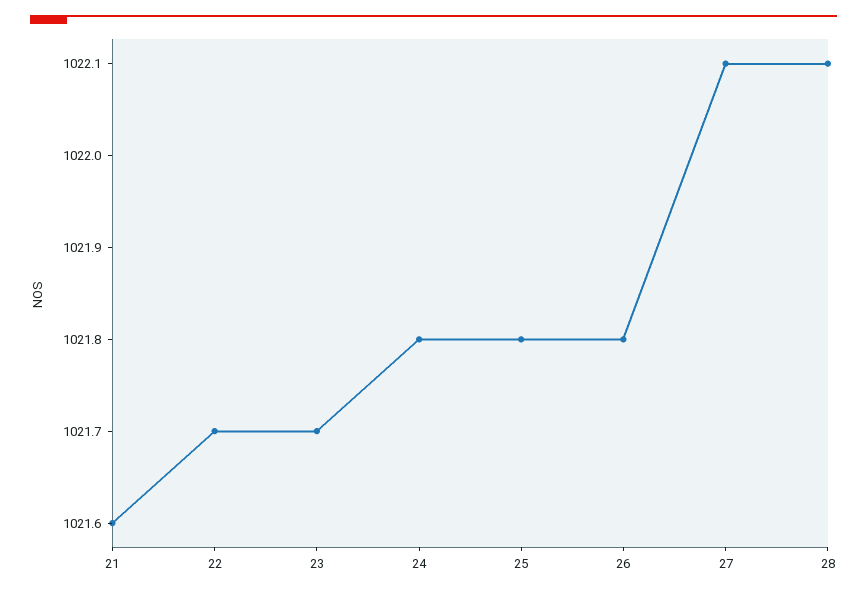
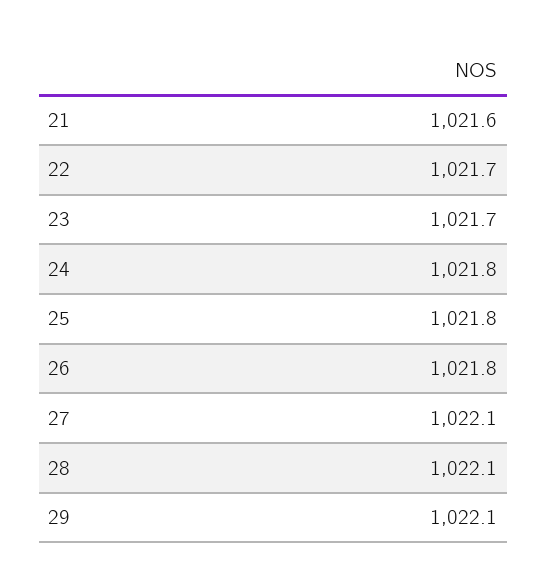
  {
    "21": 1021.6,
    "22": 1021.7,
    "23": 1021.7,
    "24": 1021.8,
    "25": 1021.8,
    "26": 1021.8,
    "27": 1022.1,
-   "28": 1022.1
+   "28": 1022.1,
+   "29": 1022.1
  }

